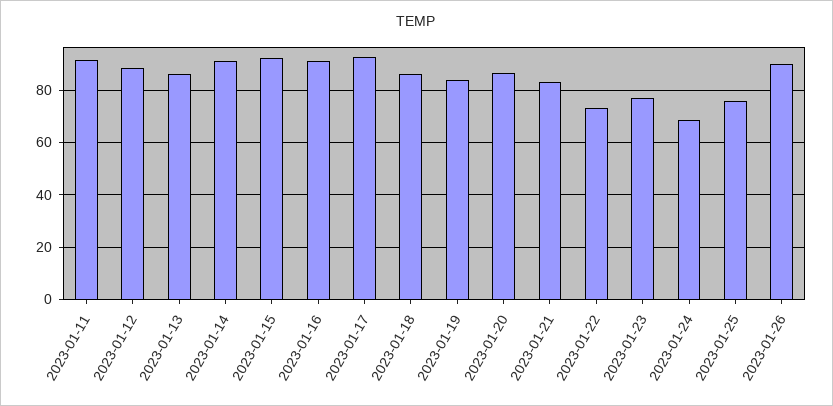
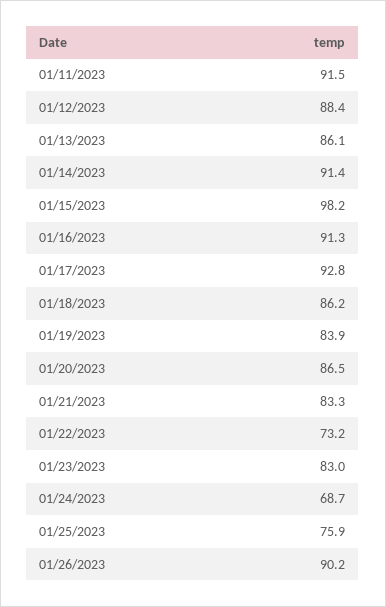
  {
    "2023-01-11": 91.5,
    "2023-01-12": 88.4,
    "2023-01-13": 86.1,
    "2023-01-14": 91.4,
-   "2023-01-15": 92.5,
+   "2023-01-15": 98.2,
    "2023-01-16": 91.3,
    "2023-01-17": 92.8,
    "2023-01-18": 86.2,
    "2023-01-19": 83.9,
    "2023-01-20": 86.5,
    "2023-01-21": 83.3,
    "2023-01-22": 73.2,
-   "2023-01-23": 77.5,
+   "2023-01-23": 83,
    "2023-01-24": 68.7,
    "2023-01-25": 75.9,
    "2023-01-26": 90.2
  }

